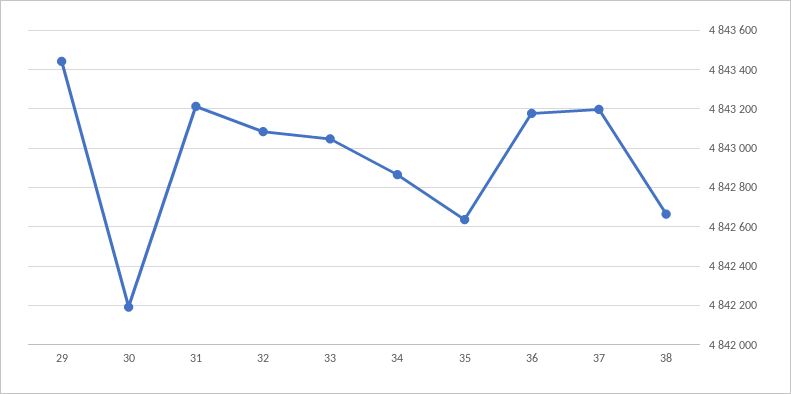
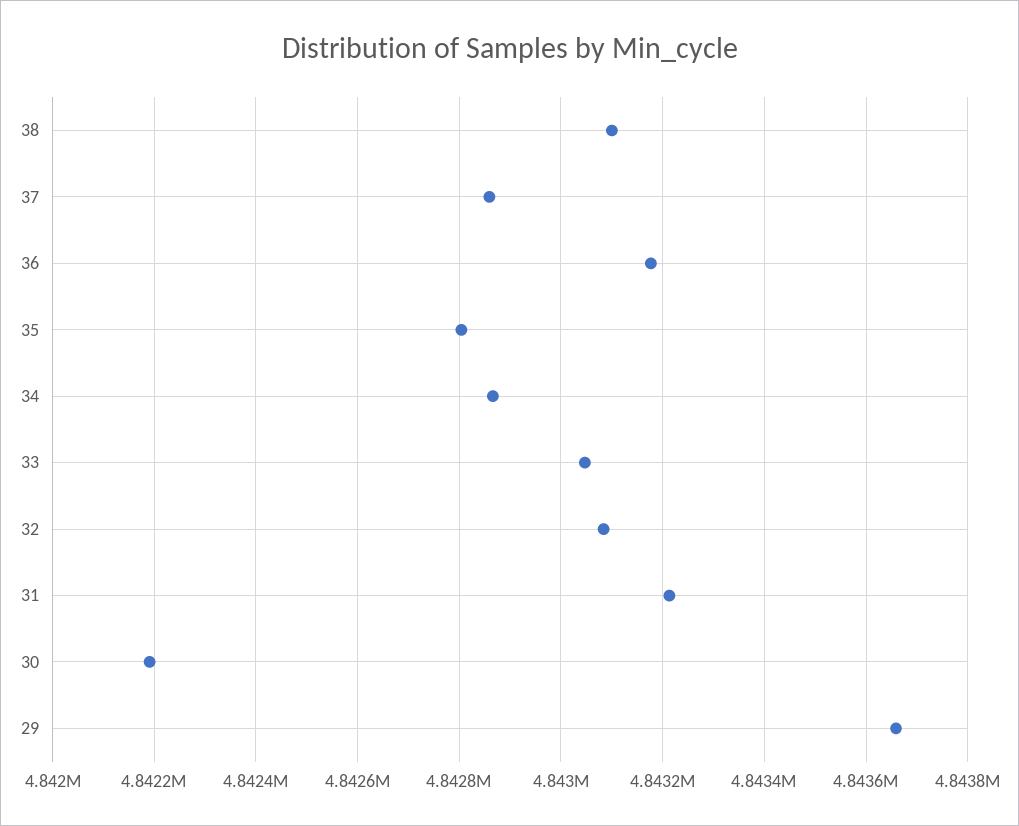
  {
-   "29": 4843450,
+   "29": 4843660,
    "30": 4842200,
    "31": 4843220,
    "32": 4843080,
    "33": 4843040,
    "34": 4842860,
-   "35": 4842650,
+   "35": 4842800,
    "36": 4843180,
-   "37": 4843200,
+   "37": 4842860,
-   "38": 4842650
+   "38": 4843100
  }

